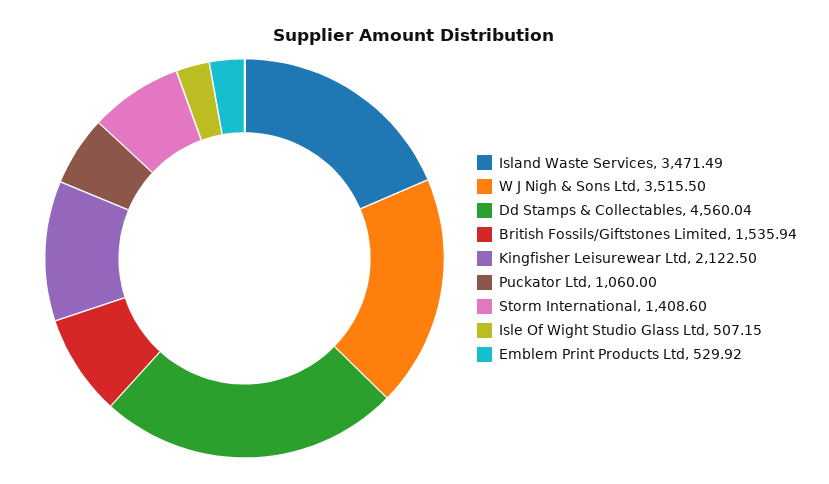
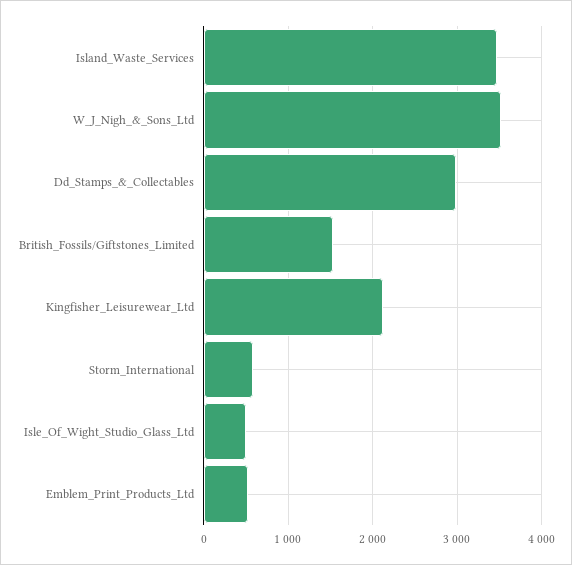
  {
    "Island Waste Services": 3471.49,
    "W J Nigh & Sons Ltd": 3515.5,
-   "Dd Stamps & Collectables": 4560.04,
+   "Dd Stamps & Collectables": 3000,
    "British Fossils/Giftstones Limited": 1535.94,
    "Kingfisher Leisurewear Ltd": 2122.5,
-   "Puckator Ltd": 1060,
-   "Storm International": 1408.6,
+   "Storm International": 600,
    "Isle Of Wight Studio Glass Ltd": 507.15,
    "Emblem Print Products Ltd": 529.92
  }

